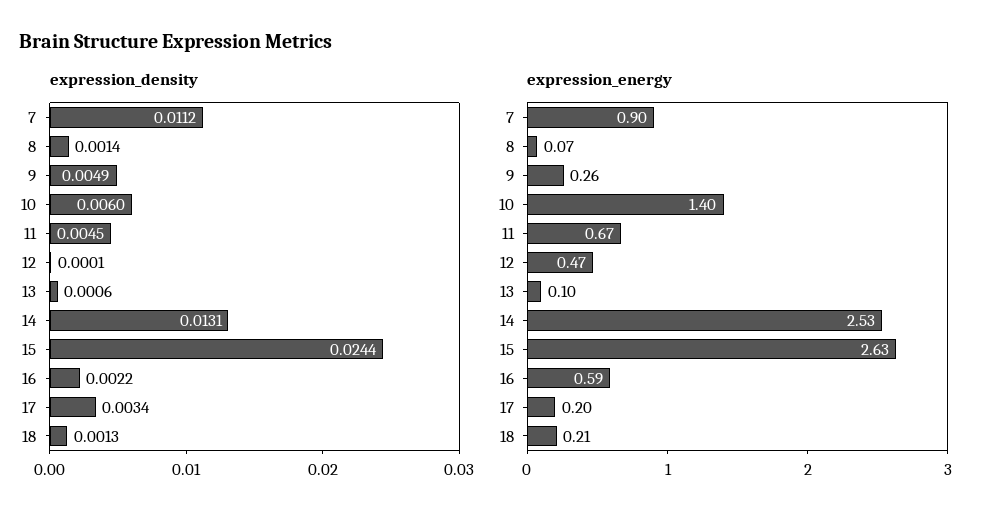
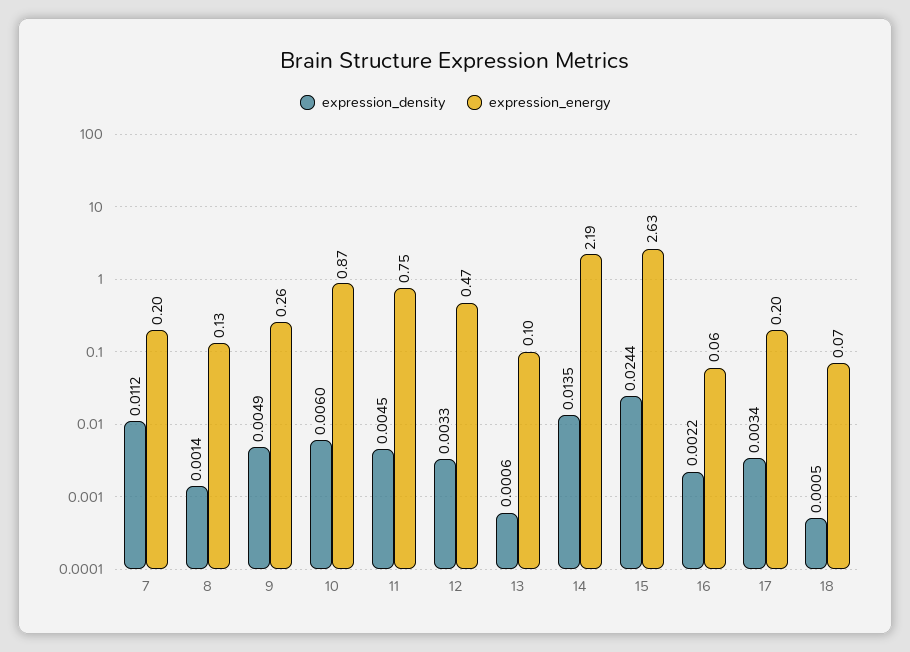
  {
    "expression_density": {
      "7": 0.0112,
      "8": 0.0014,
      "9": 0.0049,
      "10": 0.006,
      "11": 0.0045,
-     "12": 0.0001,
+     "12": 0.0033,
      "13": 0.0006,
-     "14": 0.0131,
+     "14": 0.0135,
      "15": 0.0244,
      "16": 0.0022,
      "17": 0.0034,
-     "18": 0.0013
+     "18": 0.0005
    },
    "expression_energy": {
-     "7": 0.9,
+     "7": 0.2,
-     "8": 0.07,
+     "8": 0.13,
      "9": 0.26,
-     "10": 1.4,
+     "10": 0.87,
-     "11": 0.67,
+     "11": 0.75,
      "12": 0.47,
      "13": 0.1,
-     "14": 2.53,
+     "14": 2.19,
      "15": 2.63,
-     "16": 0.59,
+     "16": 0.06,
      "17": 0.2,
-     "18": 0.21
+     "18": 0.07
    }
  }

